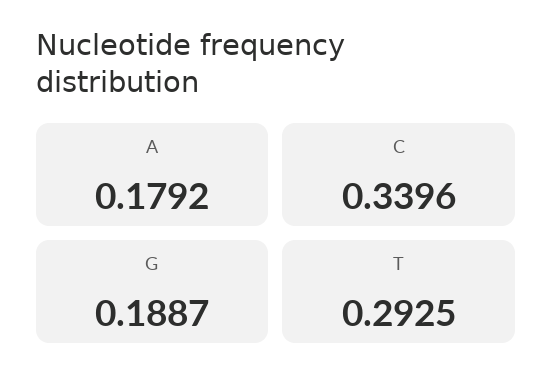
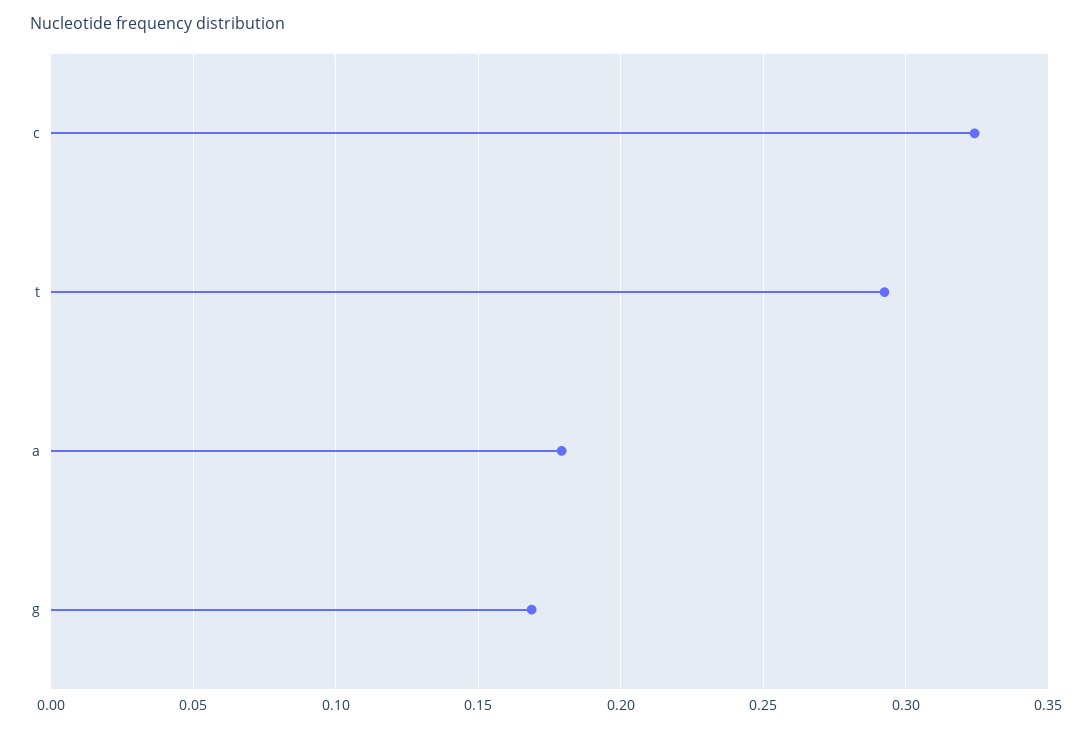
  {
    "A": 0.1792,
-   "C": 0.3396,
+   "C": 0.325,
-   "G": 0.1887,
+   "G": 0.17,
    "T": 0.2925
  }

